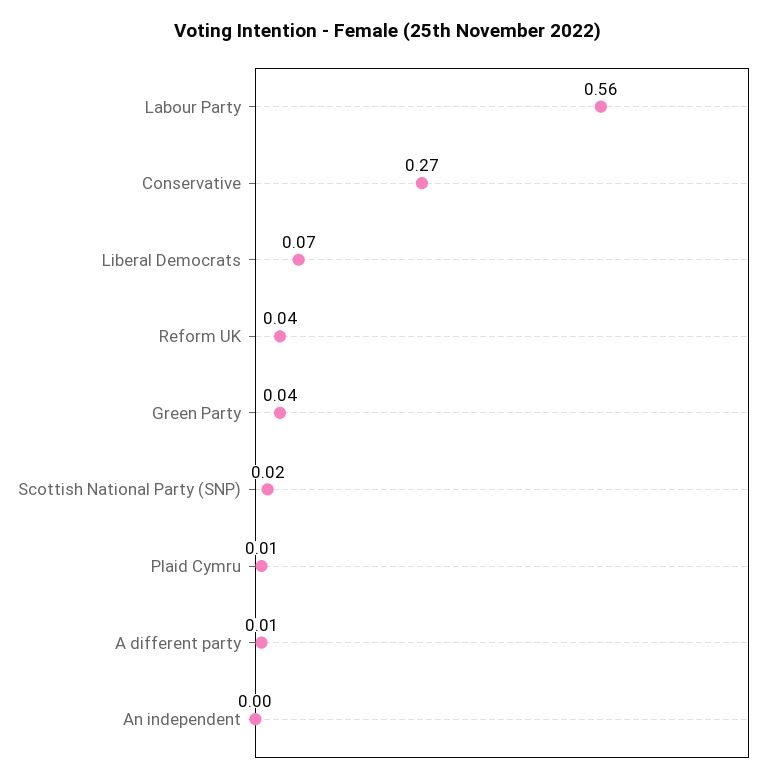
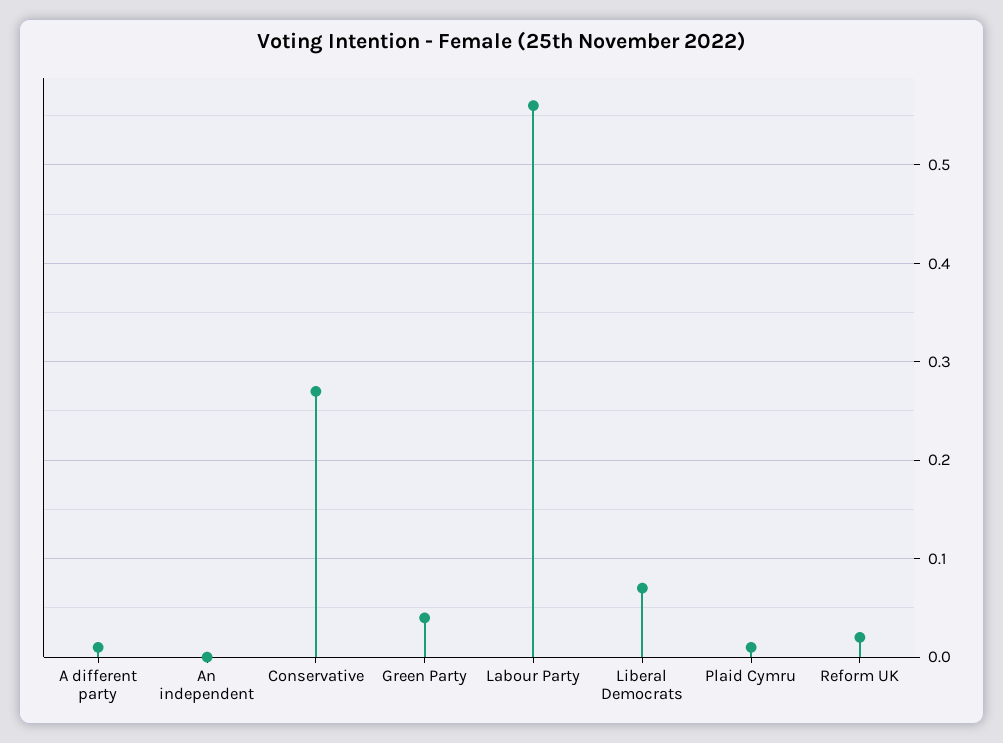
  {
    "Labour Party": 0.56,
    "Conservative": 0.27,
    "Liberal Democrats": 0.07,
-   "Reform UK": 0.04,
+   "Reform UK": 0.02,
    "Green Party": 0.04,
-   "Scottish National Party (SNP)": 0.02,
    "Plaid Cymru": 0.01,
    "A different party": 0.01,
    "An independent": 0
  }

